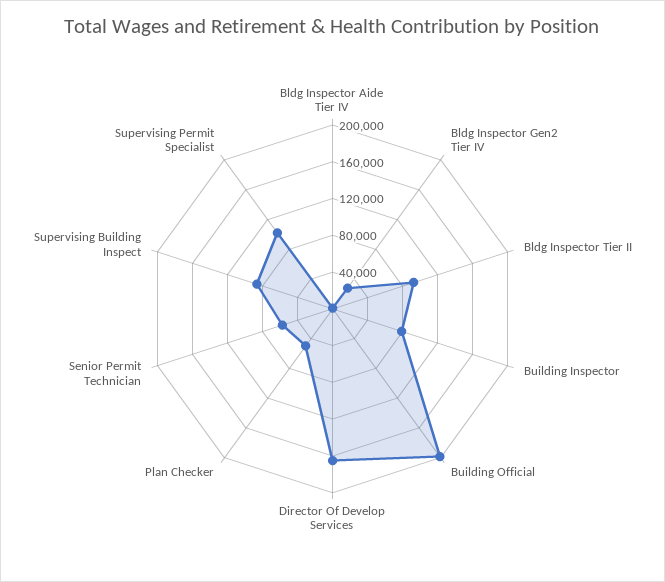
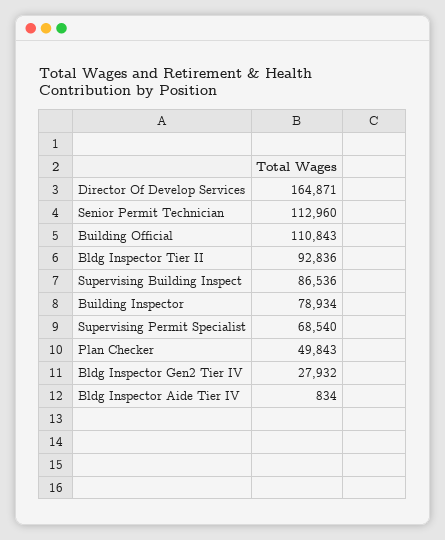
  {
    "Bldg Inspector Aide Tier IV": 834,
    "Bldg Inspector Gen2 Tier IV": 27932,
    "Bldg Inspector Tier II": 92836,
    "Building Inspector": 78934,
-   "Building Official": 200000,
+   "Building Official": 110843,
    "Director Of Develop Services": 164871,
    "Plan Checker": 49843,
-   "Senior Permit Technician": 60000,
+   "Senior Permit Technician": 112960,
    "Supervising Building Inspect": 86536,
-   "Supervising Permit Specialist": 100000
+   "Supervising Permit Specialist": 68540
  }

